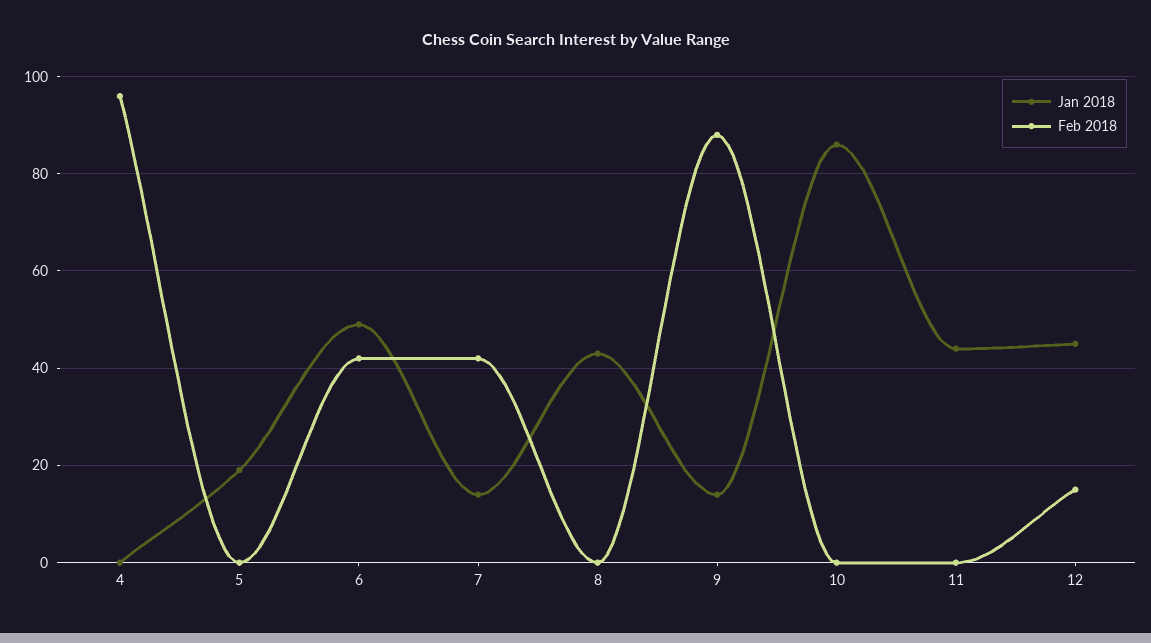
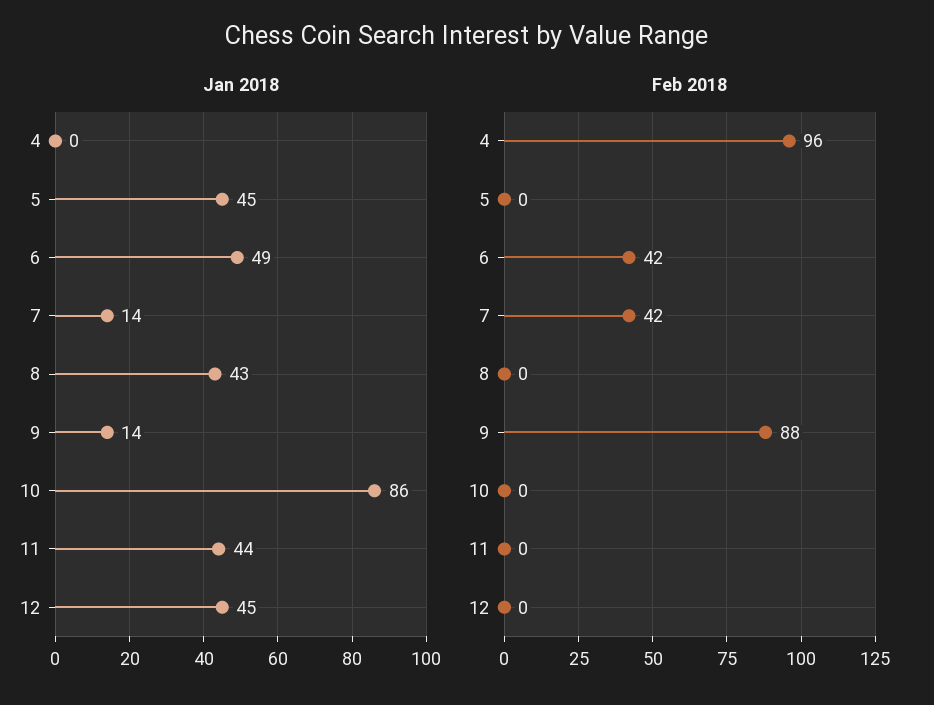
  {
    "Jan 2018": {
      "4": 0,
-     "5": 20,
+     "5": 45,
      "6": 49,
      "7": 14,
      "8": 43,
      "9": 14,
      "10": 86,
      "11": 44,
      "12": 45
    },
    "Feb 2018": {
      "4": 96,
      "5": 0,
      "6": 42,
      "7": 42,
      "8": 0,
      "9": 88,
      "10": 0,
      "11": 0,
-     "12": 15
+     "12": 0
    }
  }

